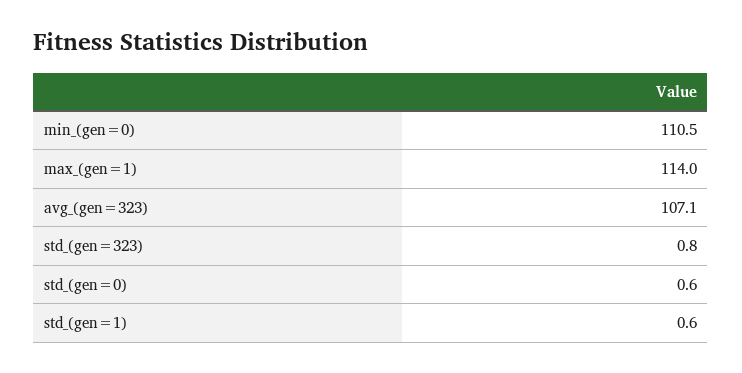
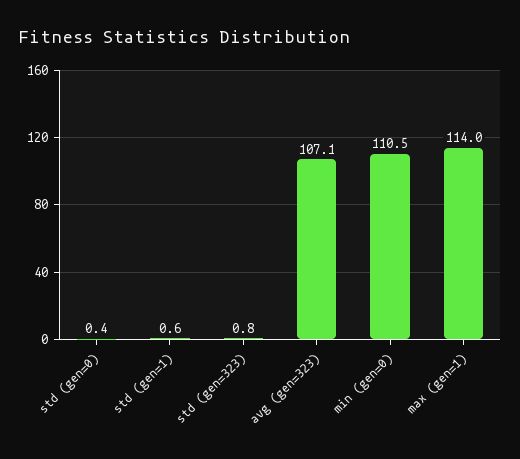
  {
    "min_(gen=0)": 110.5,
    "max_(gen=1)": 114,
    "avg_(gen=323)": 107.1,
    "std_(gen=323)": 0.8,
-   "std_(gen=0)": 0.6,
+   "std_(gen=0)": 0.4,
    "std_(gen=1)": 0.6
  }

